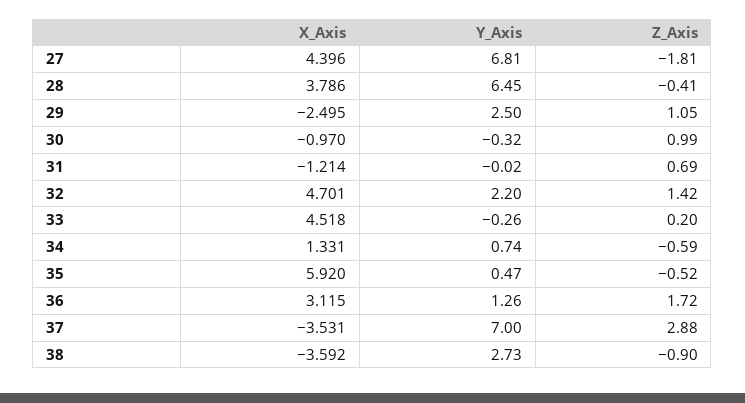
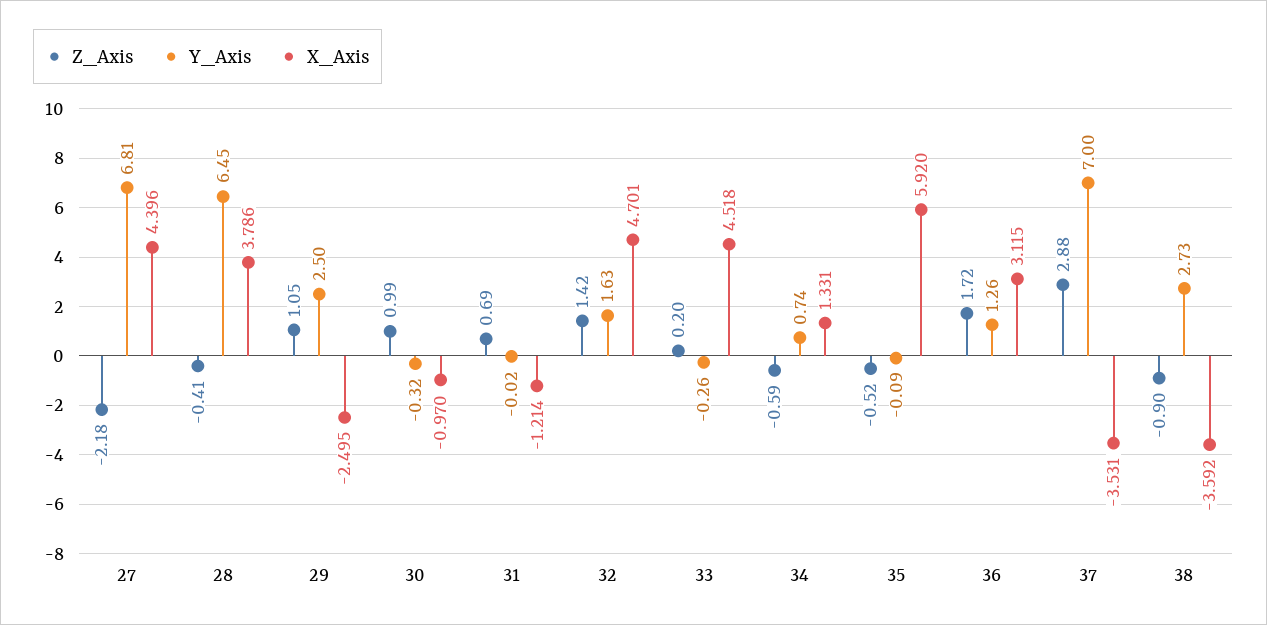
  {
    "X_Axis": {
      "27": 4.396,
      "28": 3.786,
      "29": -2.495,
      "30": -0.97,
      "31": -1.214,
      "32": 4.701,
      "33": 4.518,
      "34": 1.331,
      "35": 5.92,
      "36": 3.115,
      "37": -3.531,
      "38": -3.592
    },
    "Y_Axis": {
      "27": 6.81,
      "28": 6.45,
      "29": 2.5,
      "30": -0.32,
      "31": -0.02,
-     "32": 2.2,
+     "32": 1.63,
      "33": -0.26,
      "34": 0.74,
-     "35": 0.47,
+     "35": -0.09,
      "36": 1.26,
      "37": 7,
      "38": 2.73
    },
    "Z_Axis": {
-     "27": -1.81,
+     "27": -2.18,
      "28": -0.41,
      "29": 1.05,
      "30": 0.99,
      "31": 0.69,
      "32": 1.42,
      "33": 0.2,
      "34": -0.59,
      "35": -0.52,
      "36": 1.72,
      "37": 2.88,
      "38": -0.9
    }
  }

